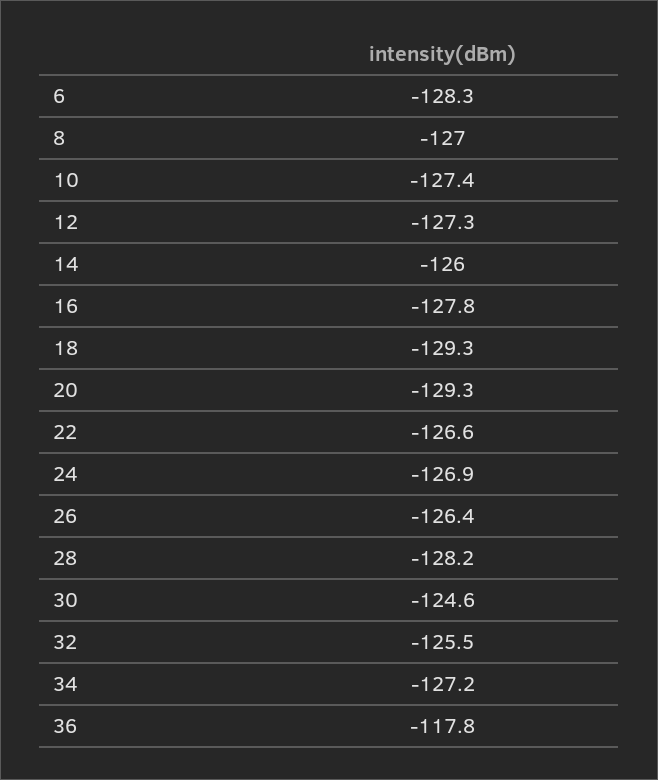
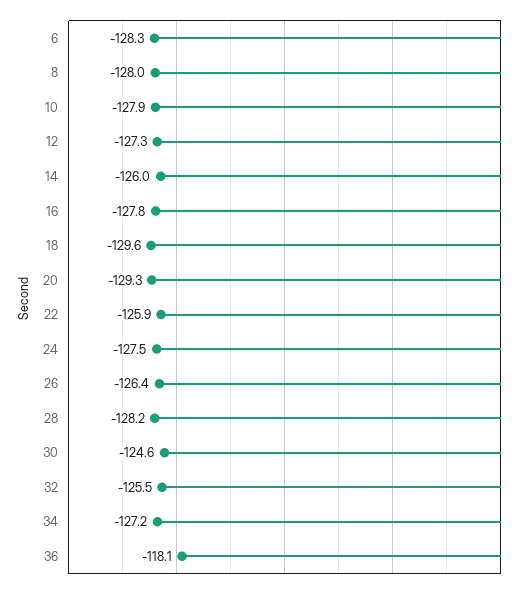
  {
    "6": -128.3,
-   "8": -127,
+   "8": -128,
-   "10": -127.4,
+   "10": -127.9,
    "12": -127.3,
    "14": -126,
    "16": -127.8,
-   "18": -129.3,
+   "18": -129.6,
    "20": -129.3,
-   "22": -126.6,
+   "22": -125.9,
-   "24": -126.9,
+   "24": -127.5,
    "26": -126.4,
    "28": -128.2,
    "30": -124.6,
    "32": -125.5,
    "34": -127.2,
-   "36": -117.8
+   "36": -118.1
  }

